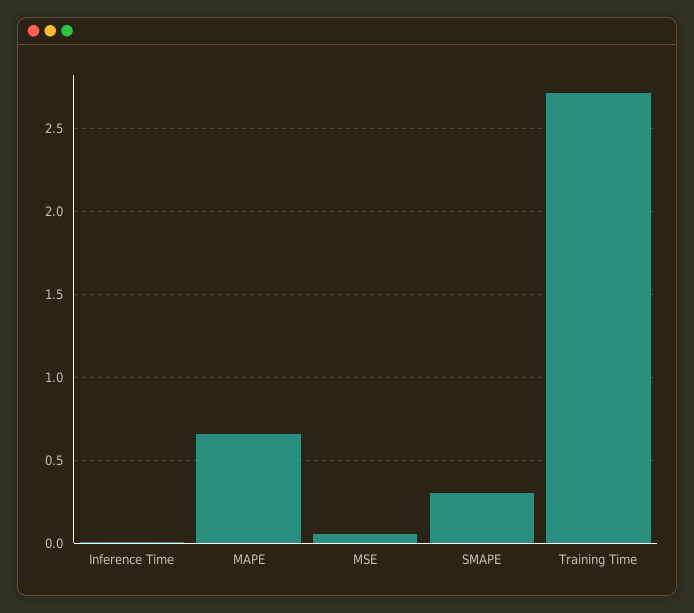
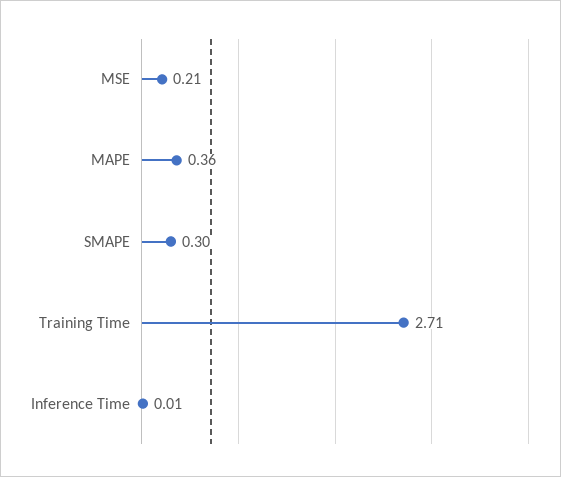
  {
    "Inference Time": 0.01,
-   "MAPE": 0.65,
+   "MAPE": 0.36,
-   "MSE": 0.05,
+   "MSE": 0.21,
    "SMAPE": 0.3,
    "Training Time": 2.71
  }

